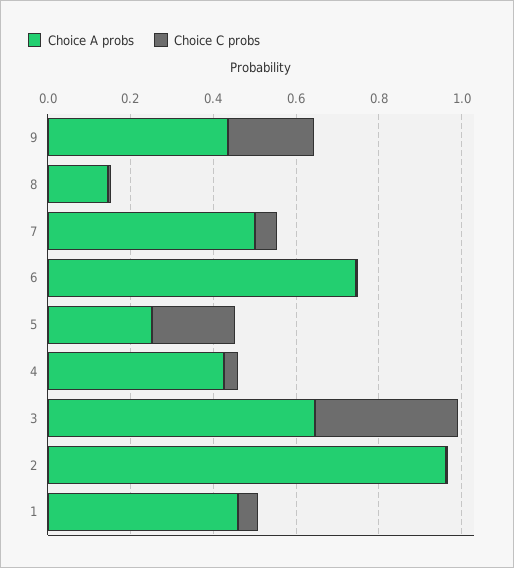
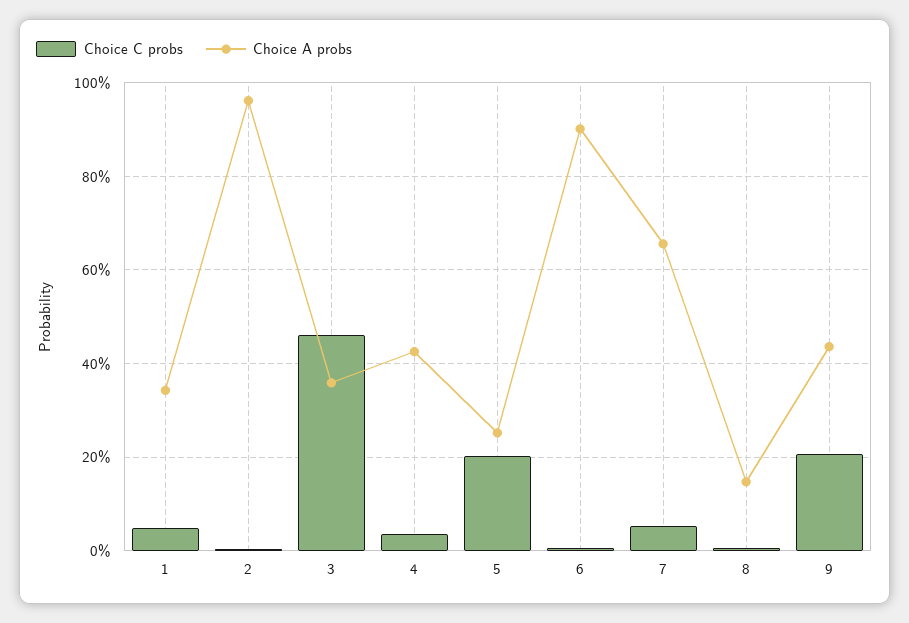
  {
    "Choice A probs": {
      "9": 0.44,
      "8": 0.14,
-     "7": 0.5,
+     "7": 0.66,
-     "6": 0.75,
+     "6": 0.9,
      "5": 0.26,
      "4": 0.42,
-     "3": 0.65,
+     "3": 0.36,
      "2": 0.96,
-     "1": 0.45
+     "1": 0.34
    },
    "Choice C probs": {
      "9": 0.2,
      "8": 0,
      "7": 0.06,
      "6": 0,
      "5": 0.2,
      "4": 0.04,
-     "3": 0.35,
+     "3": 0.46,
      "2": 0,
      "1": 0.04
    }
  }

